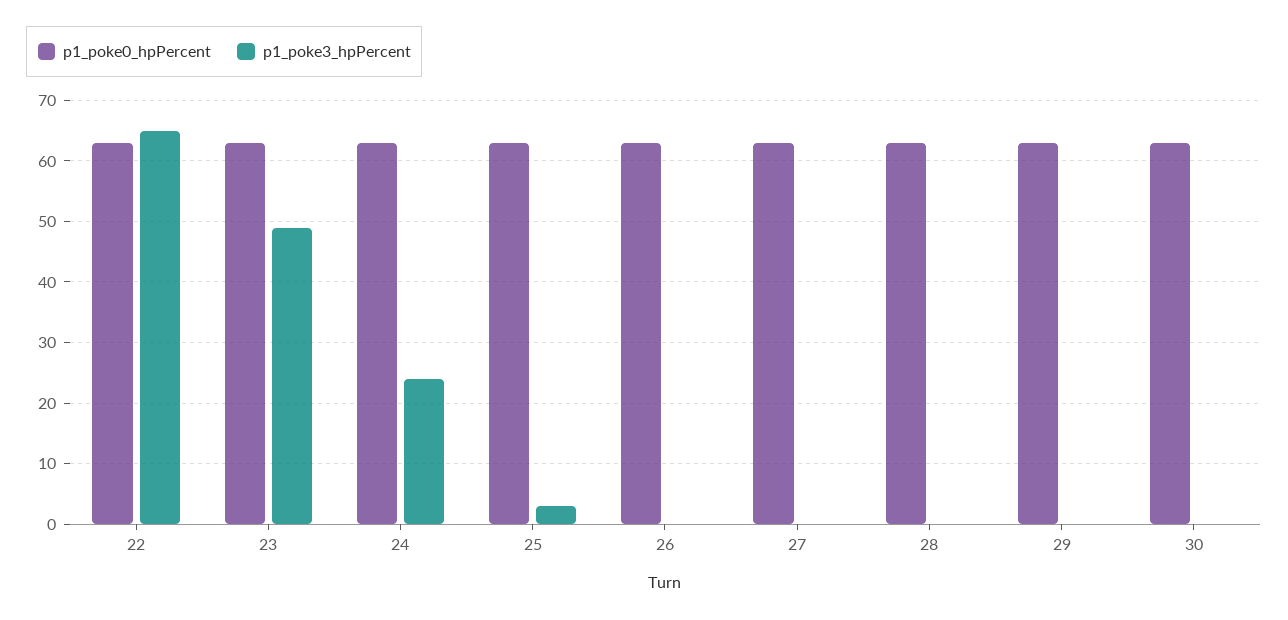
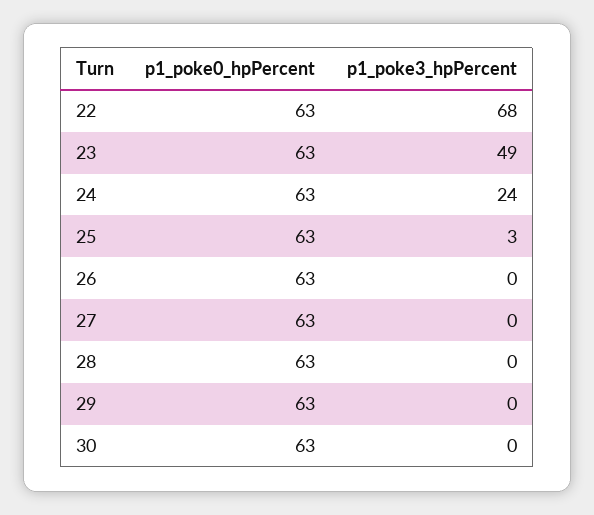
  {
    "p1_poke0_hpPercent": {
      "22": 63,
      "23": 63,
      "24": 63,
      "25": 63,
      "26": 63,
      "27": 63,
      "28": 63,
      "29": 63,
      "30": 63
    },
    "p1_poke3_hpPercent": {
-     "22": 65,
+     "22": 68,
      "23": 49,
      "24": 24,
      "25": 3,
      "26": 0,
      "27": 0,
      "28": 0,
      "29": 0,
      "30": 0
    }
  }

